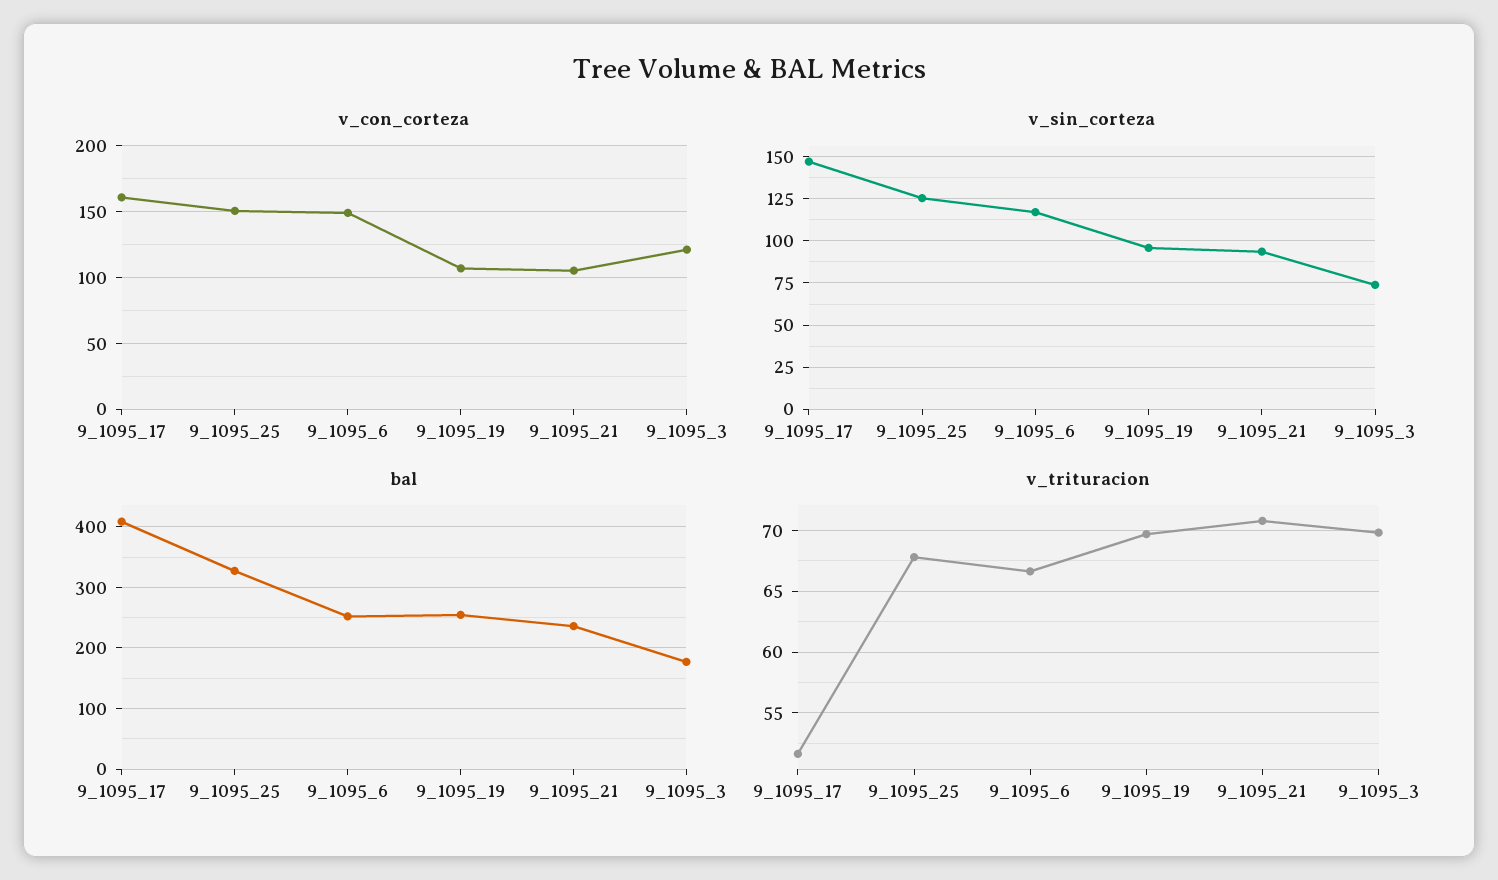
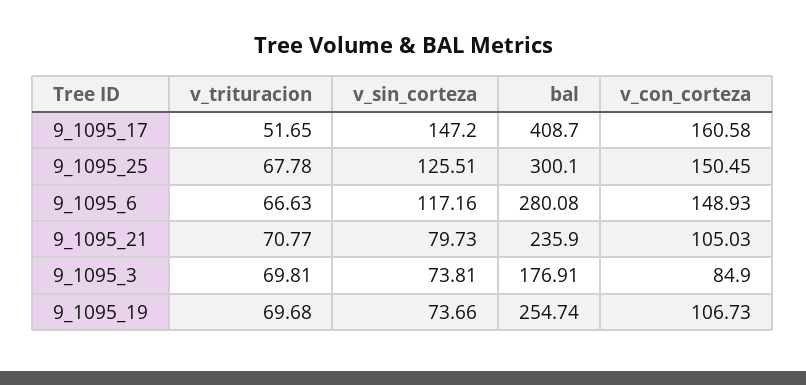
  {
    "v_con_corteza": {
      "9_1095_17": 160.58,
      "9_1095_25": 150.45,
      "9_1095_6": 148.93,
      "9_1095_19": 106.73,
      "9_1095_21": 105.03,
-     "9_1095_3": 120
+     "9_1095_3": 84.9
    },
    "v_sin_corteza": {
      "9_1095_17": 147.2,
      "9_1095_25": 125.51,
      "9_1095_6": 117.16,
-     "9_1095_19": 95,
+     "9_1095_19": 73.66,
-     "9_1095_21": 95,
+     "9_1095_21": 79.73,
      "9_1095_3": 73.81
    },
    "bal": {
      "9_1095_17": 408.7,
-     "9_1095_25": 330,
+     "9_1095_25": 300.1,
-     "9_1095_6": 250,
+     "9_1095_6": 280.08,
      "9_1095_19": 254.74,
      "9_1095_21": 235.9,
      "9_1095_3": 176.91
    },
    "v_trituracion": {
      "9_1095_17": 51.65,
      "9_1095_25": 67.78,
      "9_1095_6": 66.63,
      "9_1095_19": 69.68,
      "9_1095_21": 70.77,
      "9_1095_3": 69.81
    }
  }

